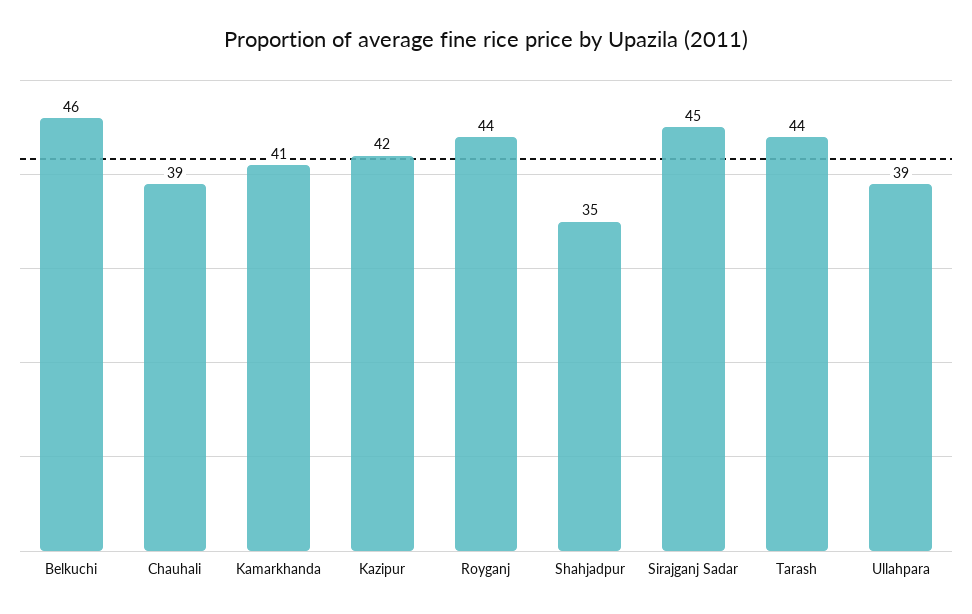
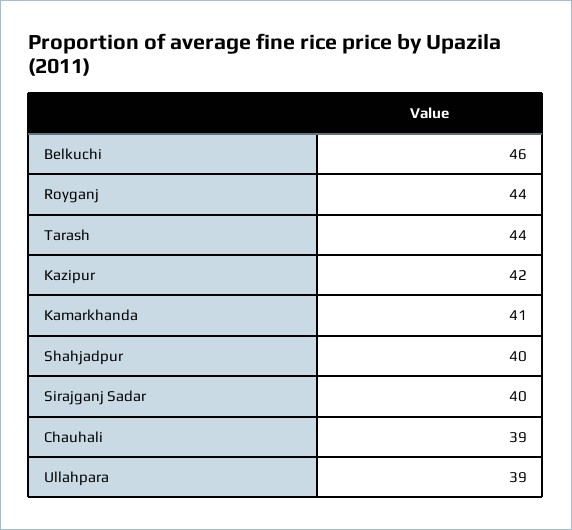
  {
    "Belkuchi": 46,
    "Chauhali": 39,
    "Kamarkhanda": 41,
    "Kazipur": 42,
    "Royganj": 44,
-   "Shahjadpur": 35,
+   "Shahjadpur": 40,
-   "Sirajganj Sadar": 45,
+   "Sirajganj Sadar": 40,
    "Tarash": 44,
    "Ullahpara": 39
  }

